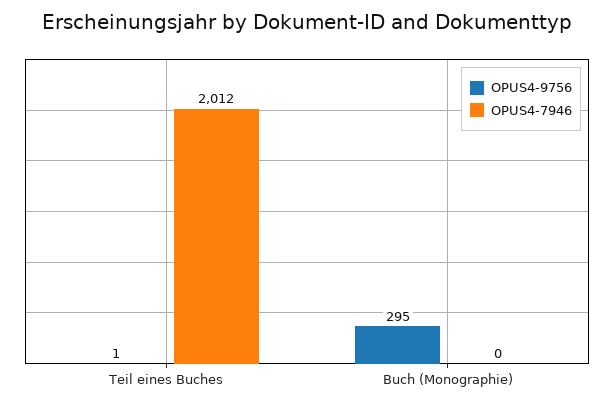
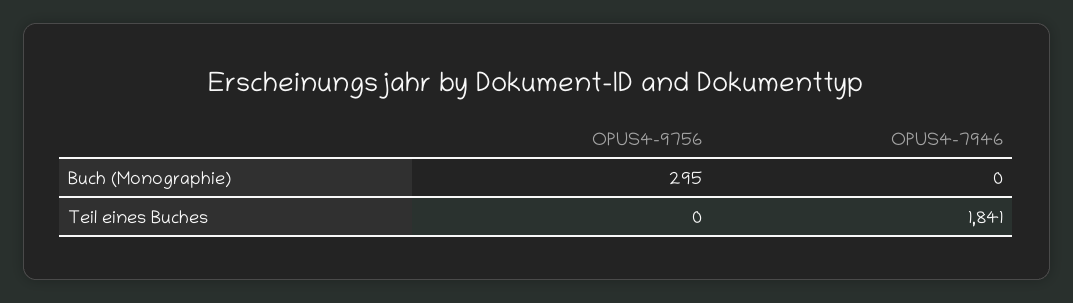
  {
    "OPUS4-9756": {
-     "Teil eines Buches": 1,
+     "Teil eines Buches": 0,
      "Buch (Monographie)": 295
    },
    "OPUS4-7946": {
-     "Teil eines Buches": 2012,
+     "Teil eines Buches": 1841,
      "Buch (Monographie)": 0
    }
  }

